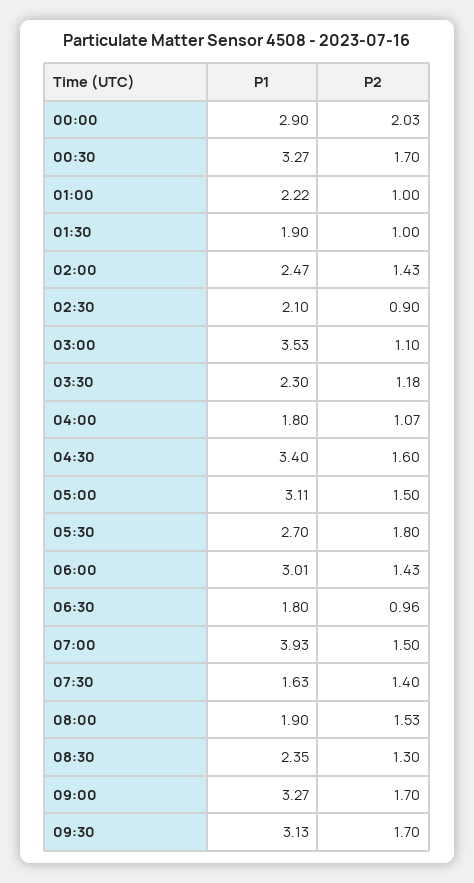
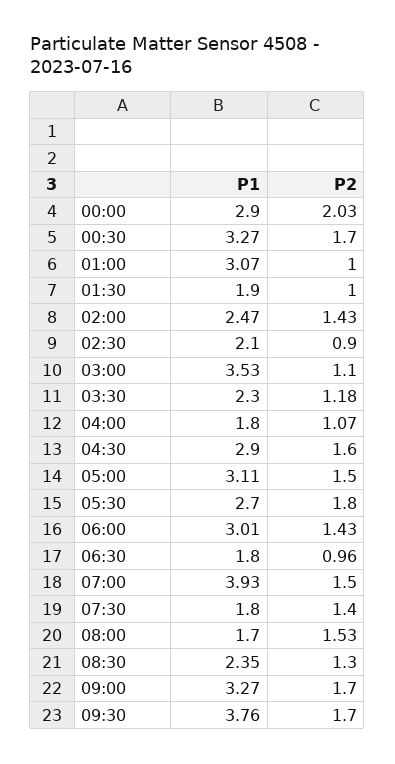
  {
    "P1": {
      "00:00": 2.9,
      "00:30": 3.27,
-     "01:00": 2.22,
+     "01:00": 3.07,
      "01:30": 1.9,
      "02:00": 2.47,
      "02:30": 2.1,
      "03:00": 3.53,
      "03:30": 2.3,
      "04:00": 1.8,
-     "04:30": 3.4,
+     "04:30": 2.9,
      "05:00": 3.11,
      "05:30": 2.7,
      "06:00": 3.01,
      "06:30": 1.8,
      "07:00": 3.93,
-     "07:30": 1.63,
+     "07:30": 1.8,
-     "08:00": 1.9,
+     "08:00": 1.7,
      "08:30": 2.35,
      "09:00": 3.27,
-     "09:30": 3.13
+     "09:30": 3.76
    },
    "P2": {
      "00:00": 2.03,
      "00:30": 1.7,
      "01:00": 1,
      "01:30": 1,
      "02:00": 1.43,
      "02:30": 0.9,
      "03:00": 1.1,
      "03:30": 1.18,
      "04:00": 1.07,
      "04:30": 1.6,
      "05:00": 1.5,
      "05:30": 1.8,
      "06:00": 1.43,
      "06:30": 0.96,
      "07:00": 1.5,
      "07:30": 1.4,
      "08:00": 1.53,
      "08:30": 1.3,
      "09:00": 1.7,
      "09:30": 1.7
    }
  }

